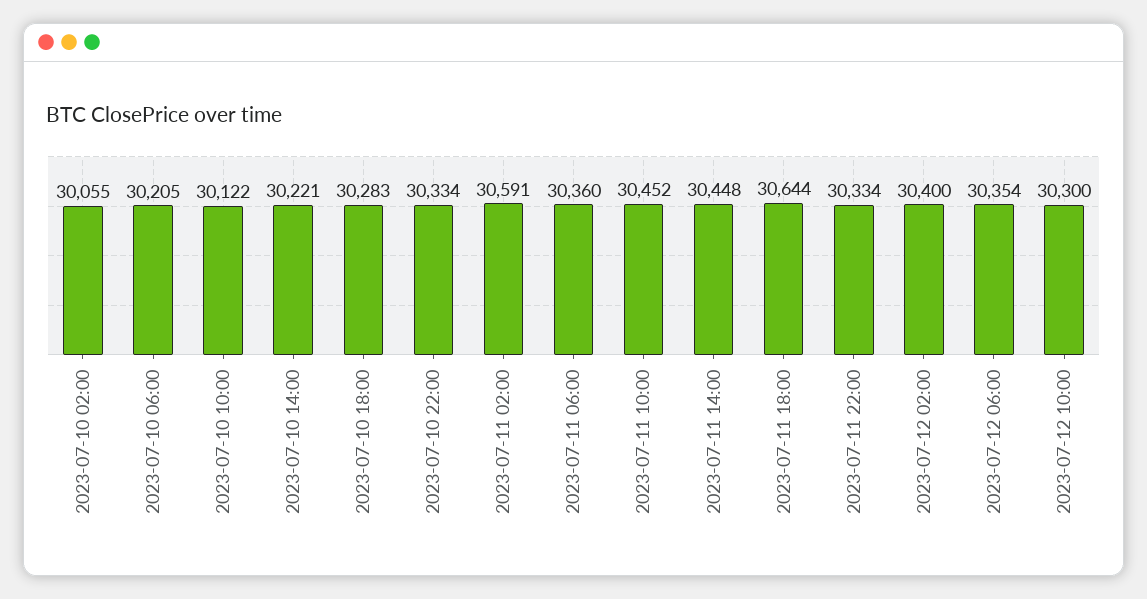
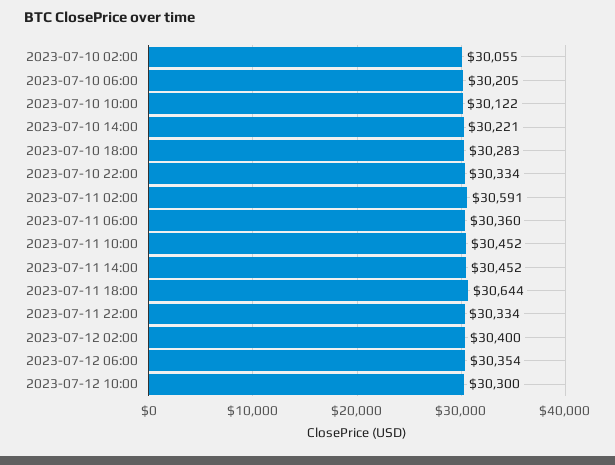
  {
    "2023-07-10 02:00": 30055,
    "2023-07-10 06:00": 30205,
    "2023-07-10 10:00": 30122,
    "2023-07-10 14:00": 30221,
    "2023-07-10 18:00": 30283,
    "2023-07-10 22:00": 30334,
    "2023-07-11 02:00": 30591,
    "2023-07-11 06:00": 30360,
    "2023-07-11 10:00": 30452,
-   "2023-07-11 14:00": 30448,
+   "2023-07-11 14:00": 30452,
    "2023-07-11 18:00": 30644,
    "2023-07-11 22:00": 30334,
    "2023-07-12 02:00": 30400,
    "2023-07-12 06:00": 30354,
    "2023-07-12 10:00": 30300
  }

